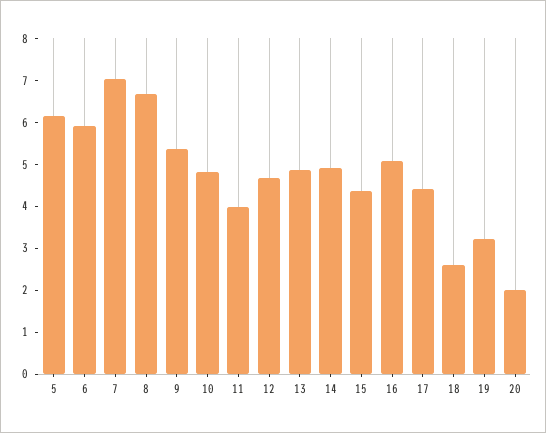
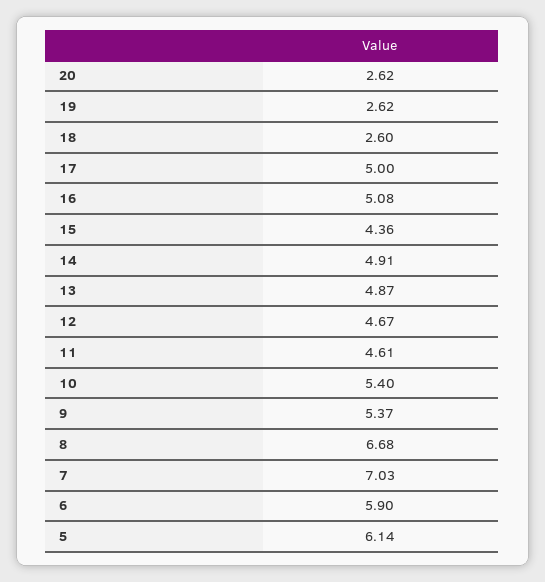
  {
    "5": 6.14,
    "6": 5.9,
    "7": 7.03,
    "8": 6.68,
    "9": 5.37,
-   "10": 4.8,
+   "10": 5.4,
-   "11": 4,
+   "11": 4.61,
    "12": 4.67,
    "13": 4.87,
    "14": 4.91,
    "15": 4.36,
    "16": 5.08,
-   "17": 4.4,
+   "17": 5,
    "18": 2.6,
-   "19": 3.2,
+   "19": 2.62,
-   "20": 2
+   "20": 2.62
  }

